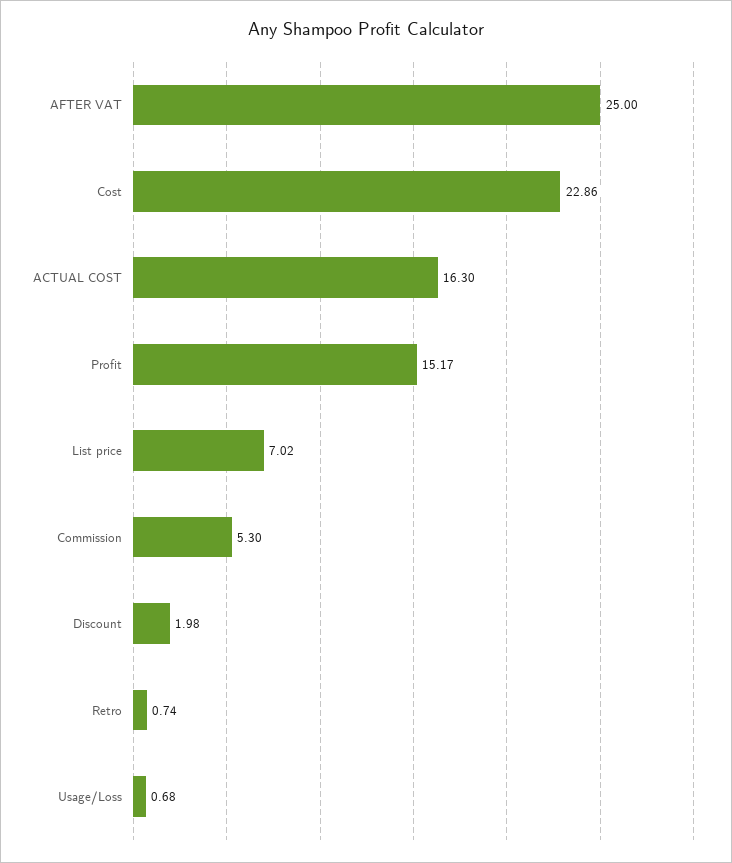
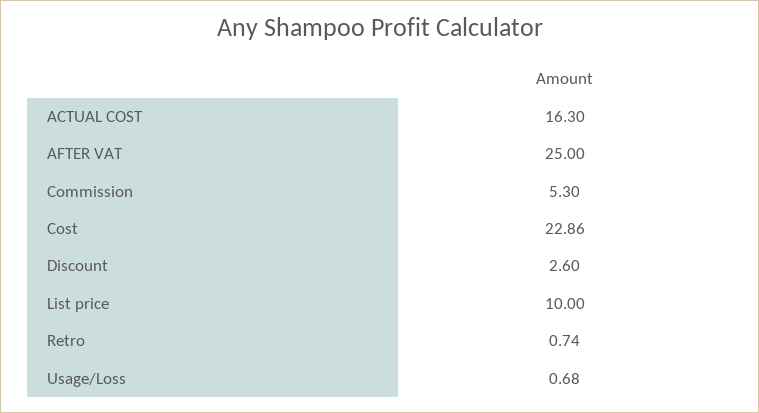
  {
    "AFTER VAT": 25,
    "Cost": 22.86,
    "ACTUAL COST": 16.3,
-   "Profit": 15.17,
-   "List price": 7.02,
+   "List price": 10,
    "Commission": 5.3,
-   "Discount": 1.98,
+   "Discount": 2.6,
    "Retro": 0.74,
    "Usage/Loss": 0.68
  }

